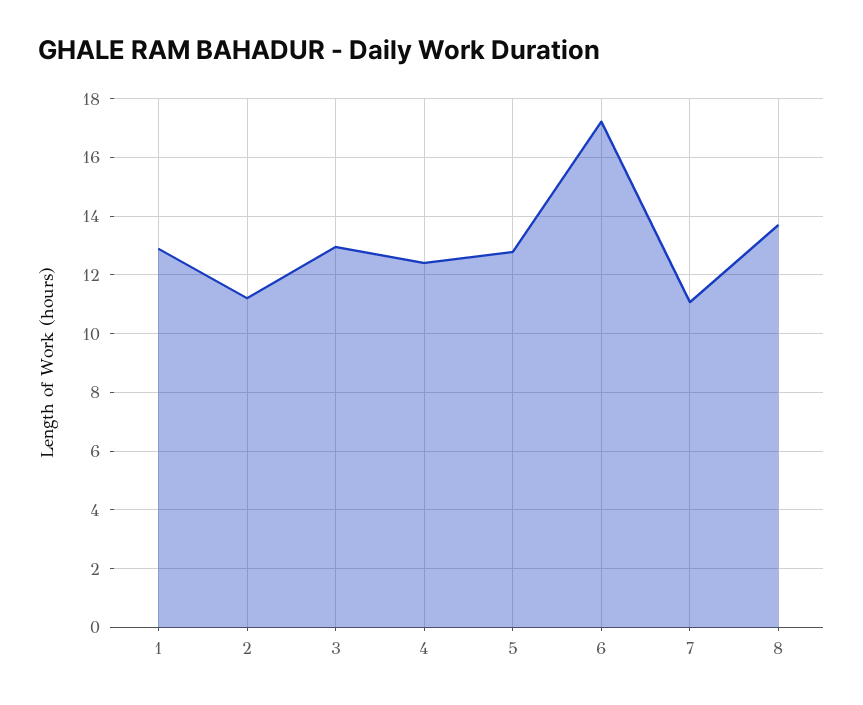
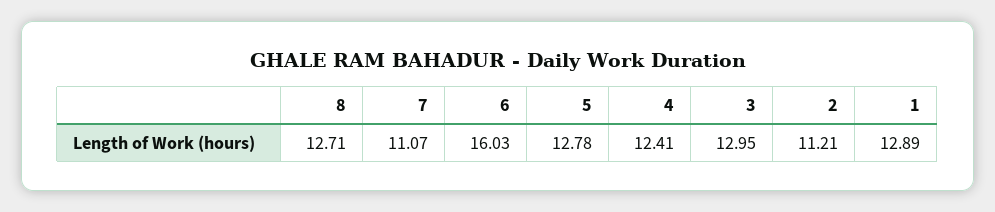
  {
    "1": 12.89,
    "2": 11.21,
    "3": 12.95,
    "4": 12.41,
    "5": 12.78,
-   "6": 17.25,
+   "6": 16.03,
    "7": 11.07,
-   "8": 13.75
+   "8": 12.71
  }

